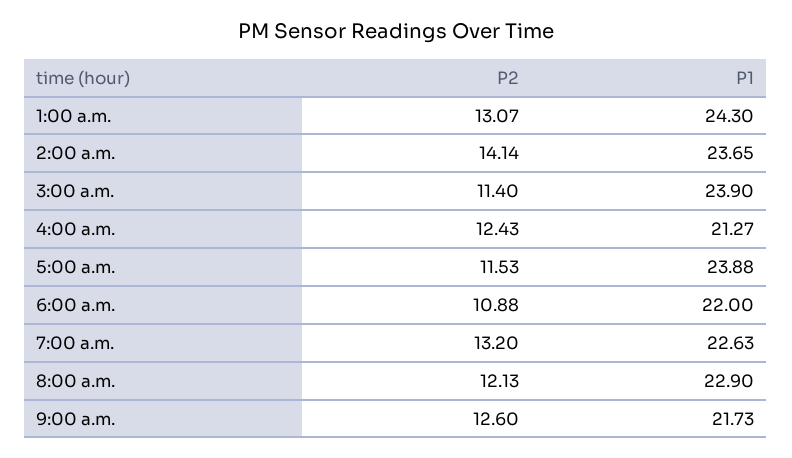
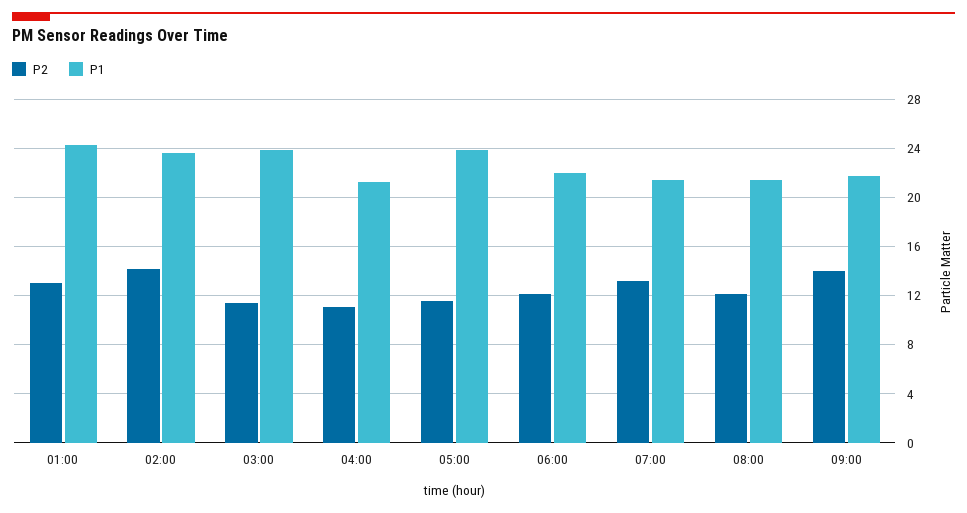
  {
    "P2": {
      "1:00 a.m.": 13.07,
      "2:00 a.m.": 14.14,
      "3:00 a.m.": 11.4,
-     "4:00 a.m.": 12.43,
+     "4:00 a.m.": 11,
      "5:00 a.m.": 11.53,
-     "6:00 a.m.": 10.88,
+     "6:00 a.m.": 12,
      "7:00 a.m.": 13.2,
      "8:00 a.m.": 12.13,
-     "9:00 a.m.": 12.6
+     "9:00 a.m.": 14
    },
    "P1": {
      "1:00 a.m.": 24.3,
      "2:00 a.m.": 23.65,
      "3:00 a.m.": 23.9,
      "4:00 a.m.": 21.27,
      "5:00 a.m.": 23.88,
      "6:00 a.m.": 22,
-     "7:00 a.m.": 22.63,
+     "7:00 a.m.": 21.5,
-     "8:00 a.m.": 22.9,
+     "8:00 a.m.": 21.5,
      "9:00 a.m.": 21.73
    }
  }

